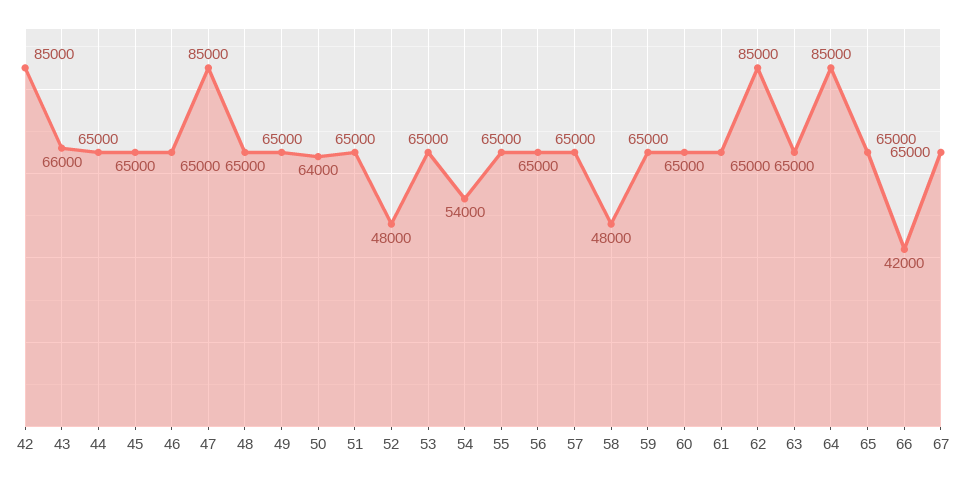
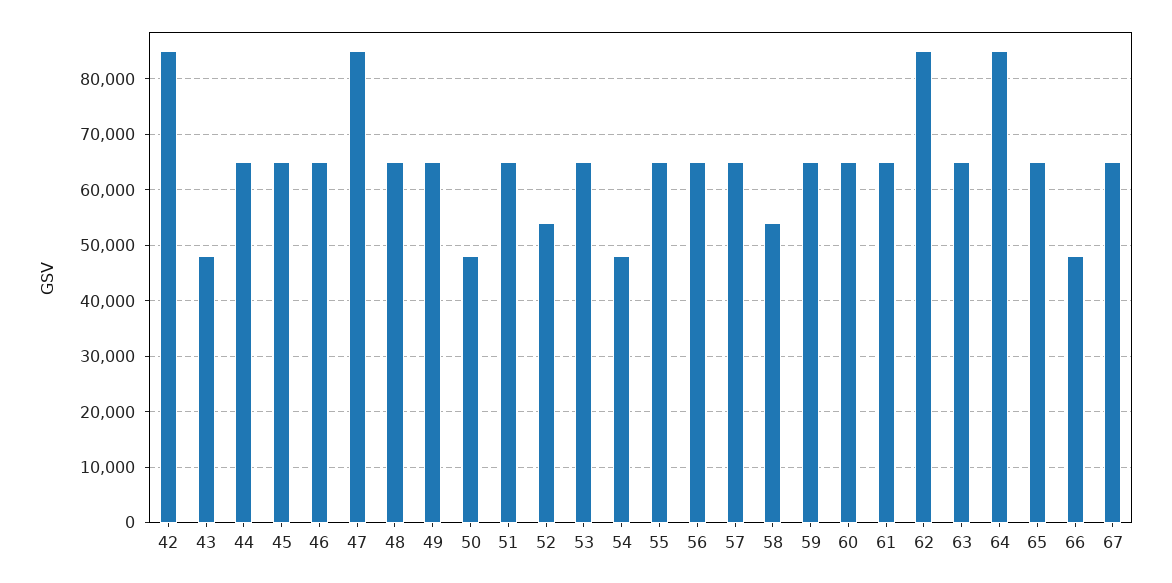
  {
    "42": 85000,
-   "43": 66000,
+   "43": 48000,
    "44": 65000,
    "45": 65000,
    "46": 65000,
    "47": 85000,
    "48": 65000,
    "49": 65000,
-   "50": 64000,
+   "50": 48000,
    "51": 65000,
-   "52": 48000,
+   "52": 54000,
    "53": 65000,
-   "54": 54000,
+   "54": 48000,
    "55": 65000,
    "56": 65000,
    "57": 65000,
-   "58": 48000,
+   "58": 54000,
    "59": 65000,
    "60": 65000,
    "61": 65000,
    "62": 85000,
    "63": 65000,
    "64": 85000,
    "65": 65000,
-   "66": 42000,
+   "66": 48000,
    "67": 65000
  }

